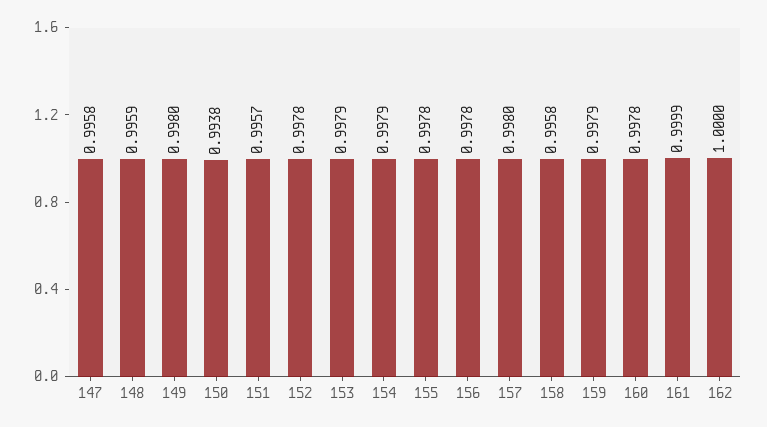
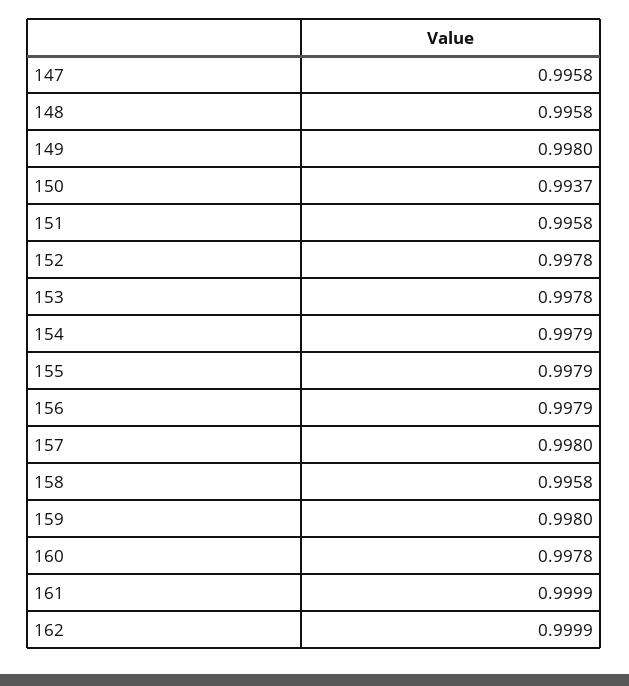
  {
    "147": 0.9958,
-   "148": 0.9959,
+   "148": 0.9958,
    "149": 0.998,
-   "150": 0.9938,
+   "150": 0.9937,
-   "151": 0.9957,
+   "151": 0.9958,
    "152": 0.9978,
-   "153": 0.9979,
+   "153": 0.9978,
    "154": 0.9979,
-   "155": 0.9978,
+   "155": 0.9979,
-   "156": 0.9978,
+   "156": 0.9979,
    "157": 0.998,
    "158": 0.9958,
-   "159": 0.9979,
+   "159": 0.998,
    "160": 0.9978,
    "161": 0.9999,
-   "162": 1
+   "162": 0.9999
  }

